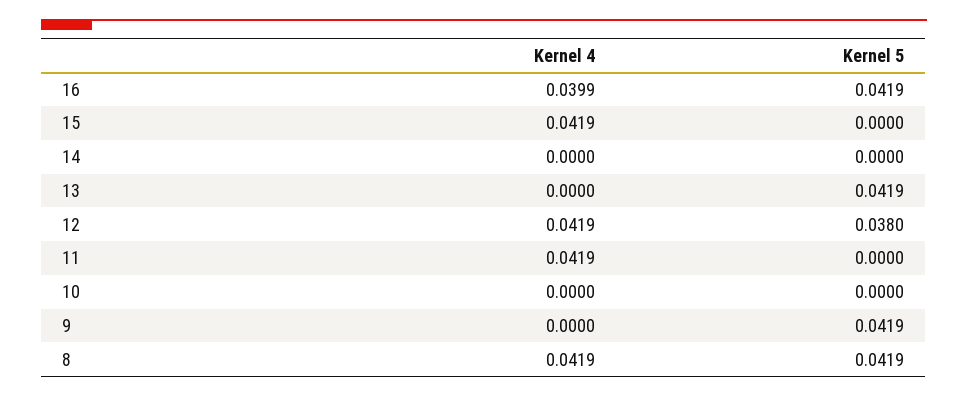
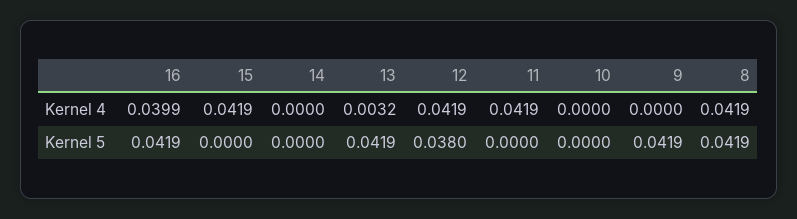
  {
    "Kernel 4": {
      "16": 0.0399,
      "15": 0.0419,
      "14": 0,
-     "13": 0,
+     "13": 0.0032,
      "12": 0.0419,
      "11": 0.0419,
      "10": 0,
      "9": 0,
      "8": 0.0419
    },
    "Kernel 5": {
      "16": 0.0419,
      "15": 0,
      "14": 0,
      "13": 0.0419,
      "12": 0.038,
      "11": 0,
      "10": 0,
      "9": 0.0419,
      "8": 0.0419
    }
  }

